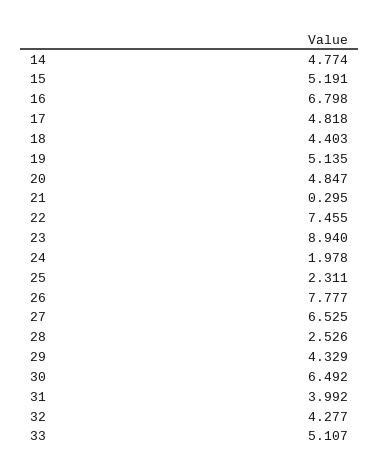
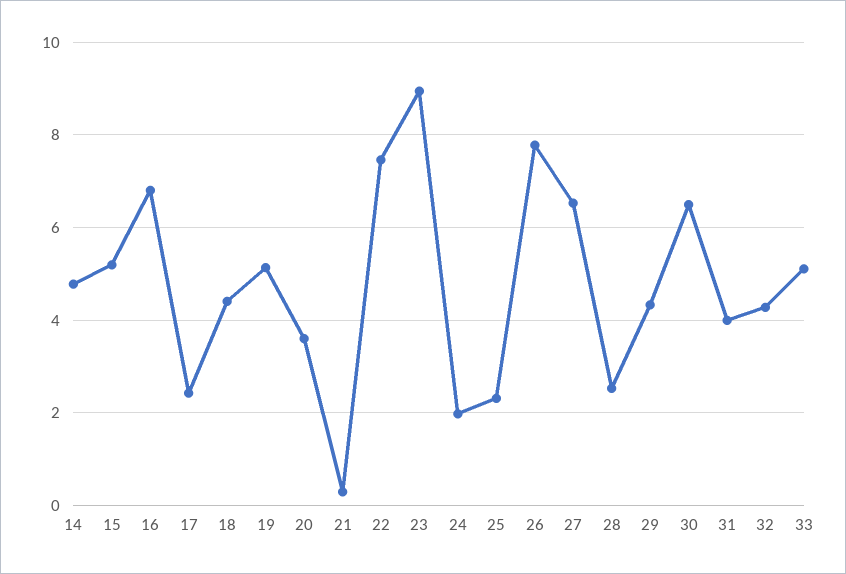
  {
    "14": 4.774,
    "15": 5.191,
    "16": 6.798,
-   "17": 4.818,
+   "17": 2.4,
    "18": 4.403,
    "19": 5.135,
-   "20": 4.847,
+   "20": 3.6,
    "21": 0.295,
    "22": 7.455,
    "23": 8.94,
    "24": 1.978,
    "25": 2.311,
    "26": 7.777,
    "27": 6.525,
    "28": 2.526,
    "29": 4.329,
    "30": 6.492,
    "31": 3.992,
    "32": 4.277,
    "33": 5.107
  }

